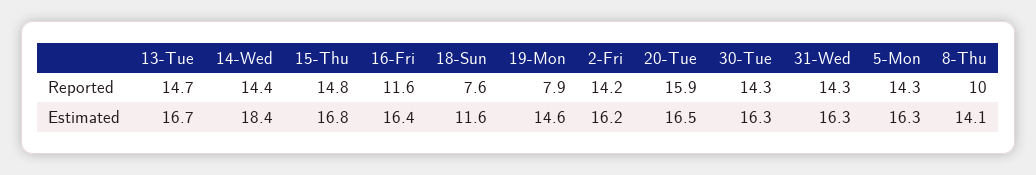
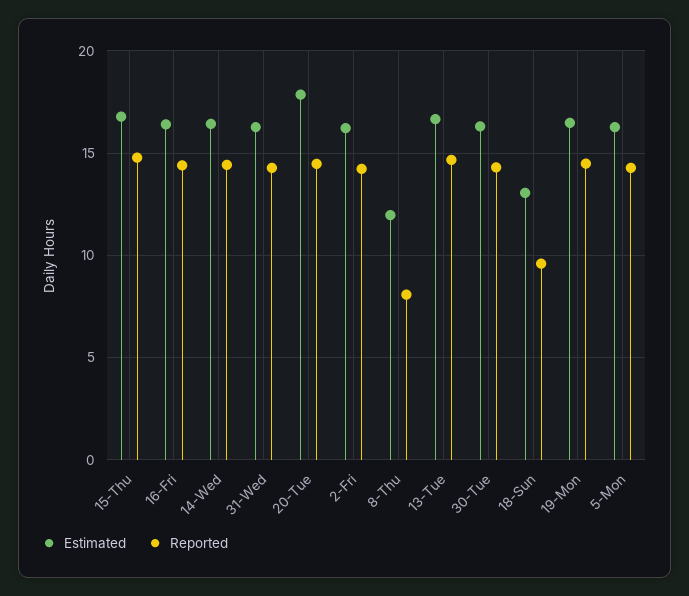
  {
    "Reported": {
      "13-Tue": 14.7,
      "14-Wed": 14.4,
      "15-Thu": 14.8,
-     "16-Fri": 11.6,
+     "16-Fri": 14.5,
-     "18-Sun": 7.6,
+     "18-Sun": 9.5,
-     "19-Mon": 7.9,
+     "19-Mon": 14.5,
      "2-Fri": 14.2,
-     "20-Tue": 15.9,
+     "20-Tue": 14.5,
      "30-Tue": 14.3,
      "31-Wed": 14.3,
      "5-Mon": 14.3,
-     "8-Thu": 10
+     "8-Thu": 8
    },
    "Estimated": {
      "13-Tue": 16.7,
-     "14-Wed": 18.4,
+     "14-Wed": 16.5,
      "15-Thu": 16.8,
      "16-Fri": 16.4,
-     "18-Sun": 11.6,
+     "18-Sun": 13,
-     "19-Mon": 14.6,
+     "19-Mon": 16.5,
      "2-Fri": 16.2,
-     "20-Tue": 16.5,
+     "20-Tue": 18,
      "30-Tue": 16.3,
      "31-Wed": 16.3,
      "5-Mon": 16.3,
-     "8-Thu": 14.1
+     "8-Thu": 12
    }
  }

